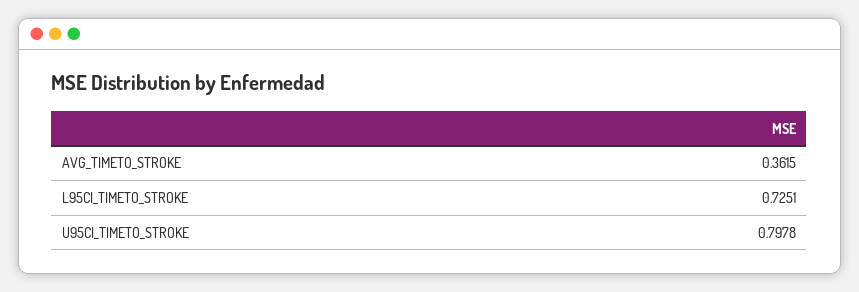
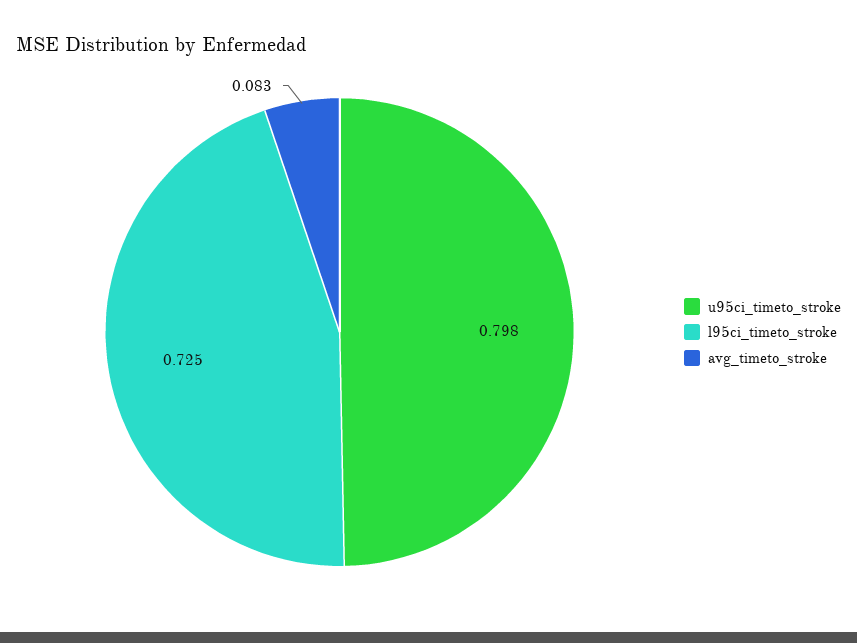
  {
-   "AVG_TIMETO_STROKE": 0.3615,
+   "AVG_TIMETO_STROKE": 0.083,
    "L95CI_TIMETO_STROKE": 0.7251,
    "U95CI_TIMETO_STROKE": 0.7978
  }

